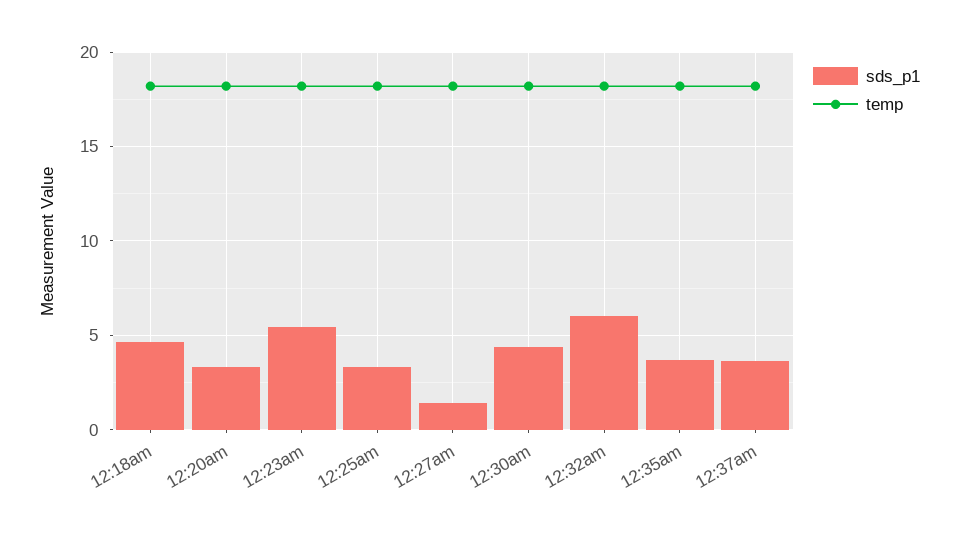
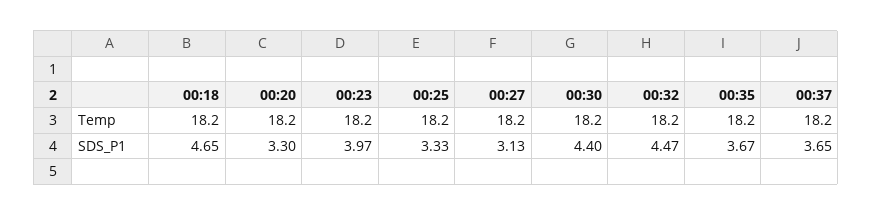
  {
    "sds_p1": {
      "12:18am": 4.65,
      "12:20am": 3.3,
-     "12:23am": 5.5,
+     "12:23am": 3.97,
      "12:25am": 3.33,
-     "12:27am": 1.5,
+     "12:27am": 3.13,
      "12:30am": 4.4,
-     "12:32am": 6,
+     "12:32am": 4.47,
      "12:35am": 3.67,
      "12:37am": 3.65
    },
    "temp": {
      "12:18am": 18.2,
      "12:20am": 18.2,
      "12:23am": 18.2,
      "12:25am": 18.2,
      "12:27am": 18.2,
      "12:30am": 18.2,
      "12:32am": 18.2,
      "12:35am": 18.2,
      "12:37am": 18.2
    }
  }

